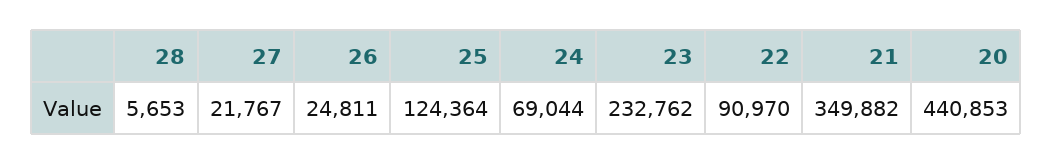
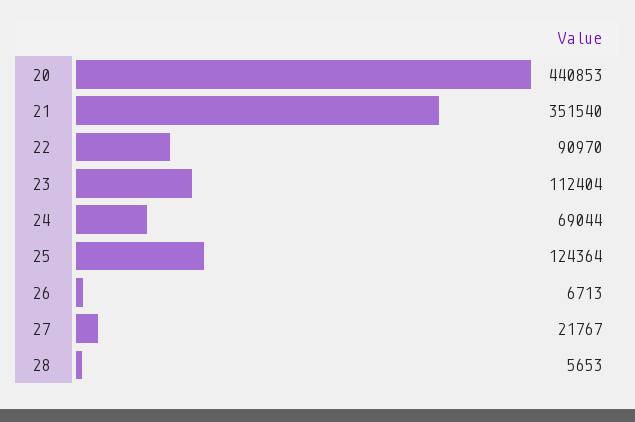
  {
    "28": 5653,
    "27": 21767,
-   "26": 24811,
+   "26": 6713,
    "25": 124364,
    "24": 69044,
-   "23": 232762,
+   "23": 112404,
    "22": 90970,
-   "21": 349882,
+   "21": 351540,
    "20": 440853
  }

